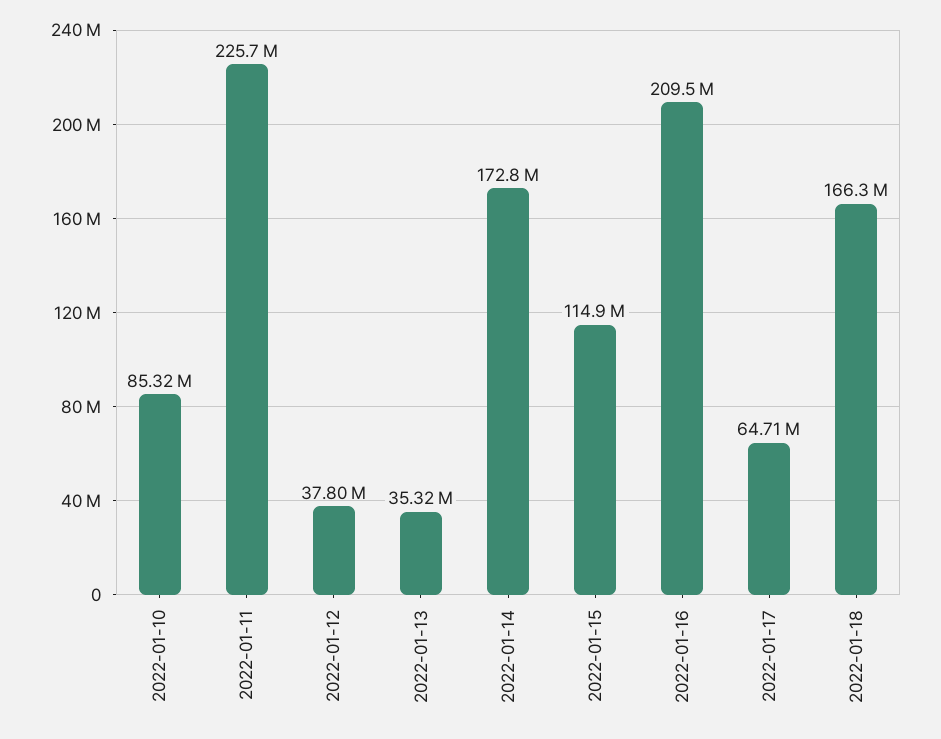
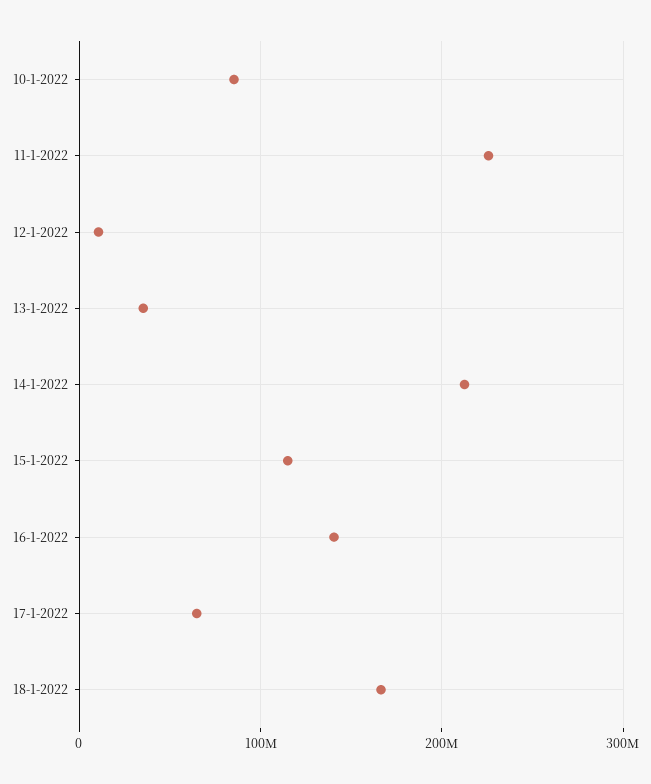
  {
    "2022-01-10": 85320000,
    "2022-01-11": 225700000,
-   "2022-01-12": 37800000,
+   "2022-01-12": 10000000,
    "2022-01-13": 35320000,
-   "2022-01-14": 172800000,
+   "2022-01-14": 210000000,
    "2022-01-15": 114900000,
-   "2022-01-16": 209500000,
+   "2022-01-16": 140000000,
    "2022-01-17": 64710000,
    "2022-01-18": 166300000
  }

